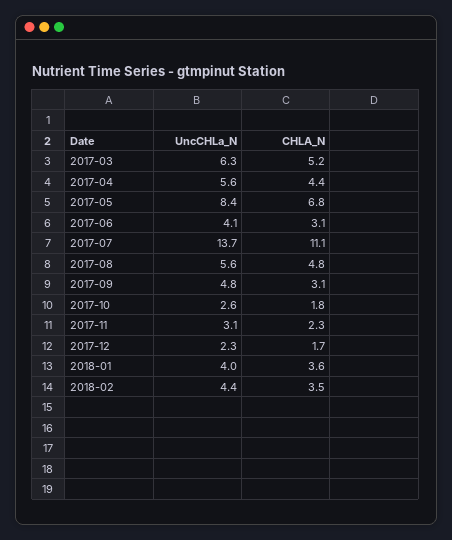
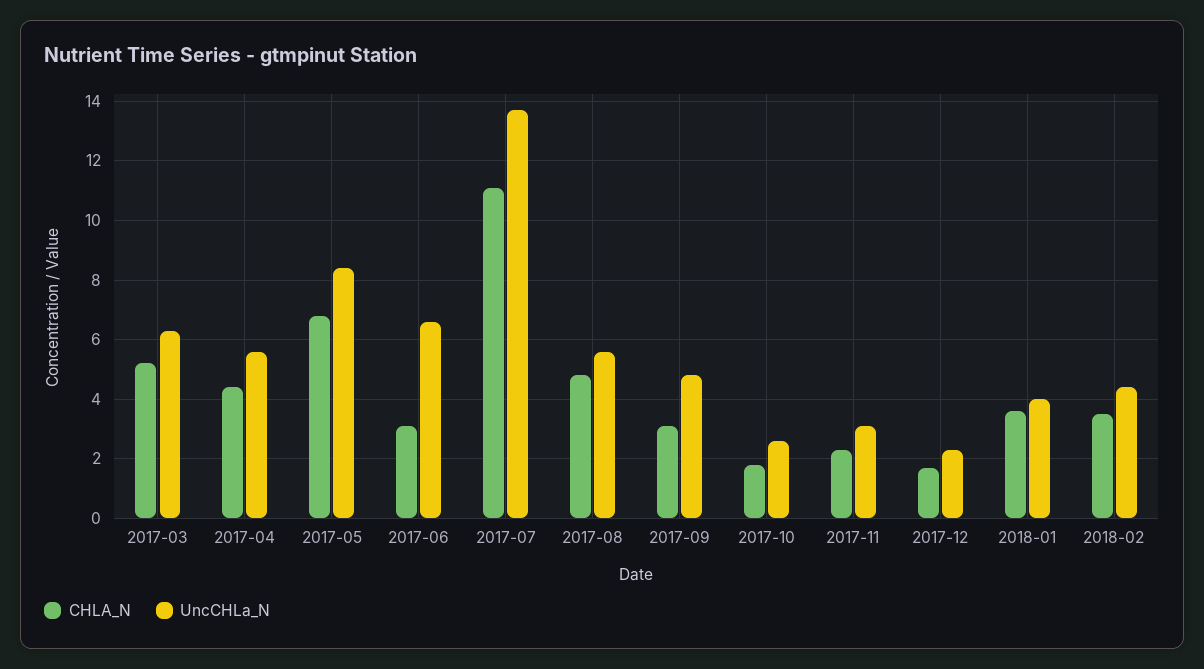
  {
    "UncCHLa_N": {
      "2017-03": 6.3,
      "2017-04": 5.6,
      "2017-05": 8.4,
-     "2017-06": 4.1,
+     "2017-06": 6.5,
      "2017-07": 13.7,
      "2017-08": 5.6,
      "2017-09": 4.8,
      "2017-10": 2.6,
      "2017-11": 3.1,
      "2017-12": 2.3,
      "2018-01": 4,
      "2018-02": 4.4
    },
    "CHLA_N": {
      "2017-03": 5.2,
      "2017-04": 4.4,
      "2017-05": 6.8,
      "2017-06": 3.1,
      "2017-07": 11.1,
      "2017-08": 4.8,
      "2017-09": 3.1,
      "2017-10": 1.8,
      "2017-11": 2.3,
      "2017-12": 1.7,
      "2018-01": 3.6,
      "2018-02": 3.5
    }
  }

